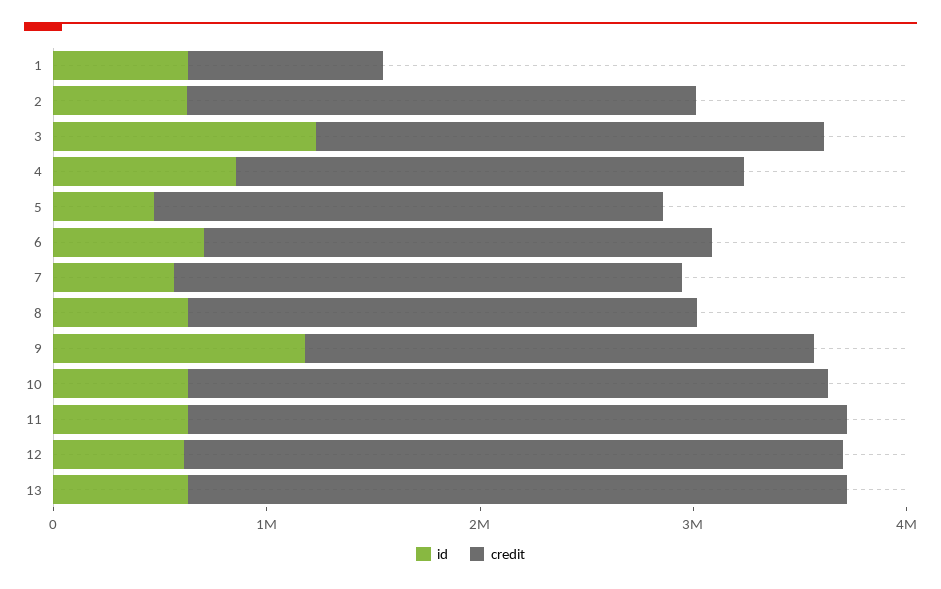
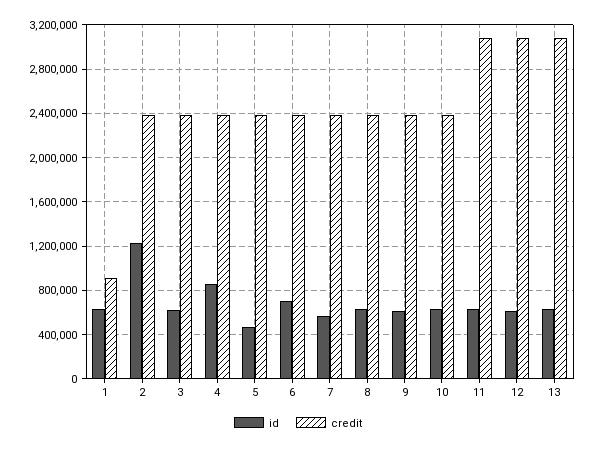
  {
    "id": {
      "1": 600000,
-     "2": 600000,
+     "2": 1200000,
-     "3": 1200000,
+     "3": 600000,
      "4": 900000,
      "5": 500000,
      "6": 700000,
      "7": 600000,
      "8": 600000,
-     "9": 1200000,
+     "9": 600000,
      "10": 600000,
      "11": 600000,
      "12": 600000,
      "13": 600000
    },
    "credit": {
      "1": 900000,
      "2": 2400000,
      "3": 2400000,
      "4": 2400000,
      "5": 2400000,
      "6": 2400000,
      "7": 2400000,
      "8": 2400000,
      "9": 2400000,
-     "10": 3000000,
+     "10": 2400000,
      "11": 3100000,
      "12": 3100000,
      "13": 3100000
    }
  }

